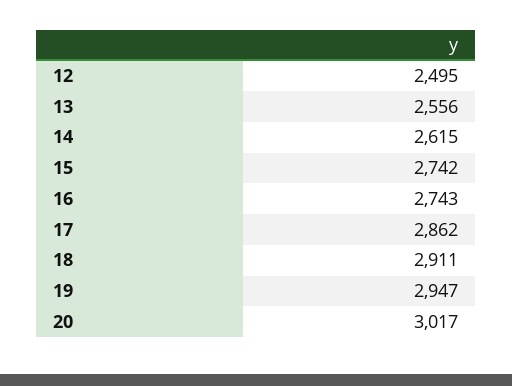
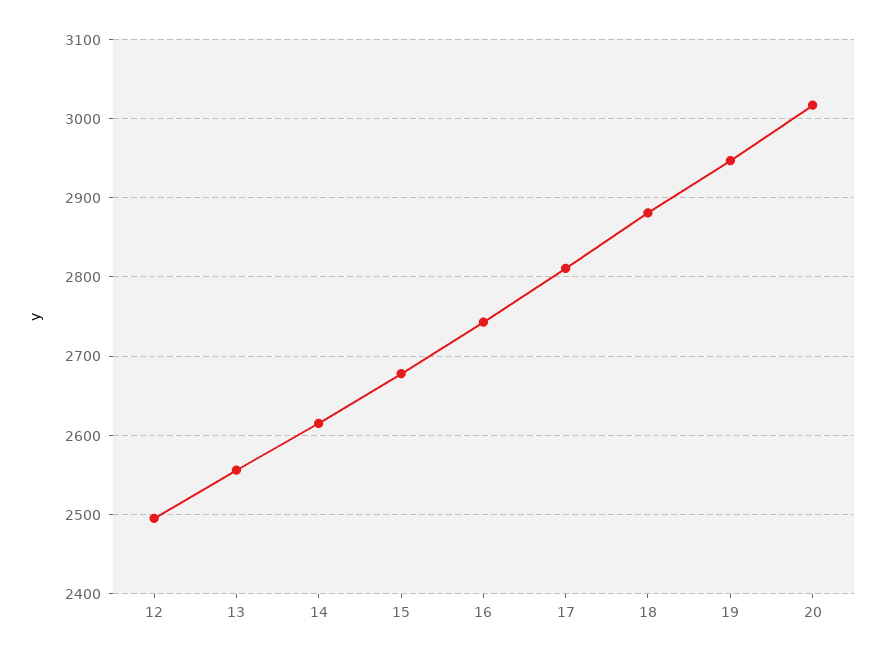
  {
    "12": 2495,
    "13": 2556,
    "14": 2615,
-   "15": 2742,
+   "15": 2680,
    "16": 2743,
-   "17": 2862,
+   "17": 2810,
-   "18": 2911,
+   "18": 2880,
    "19": 2947,
    "20": 3017
  }

